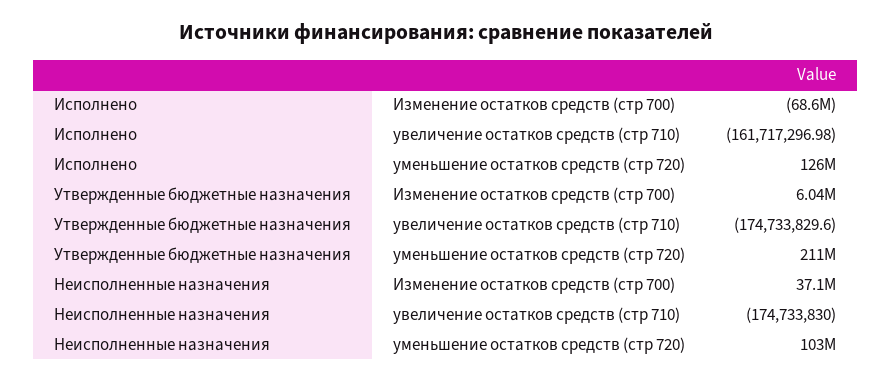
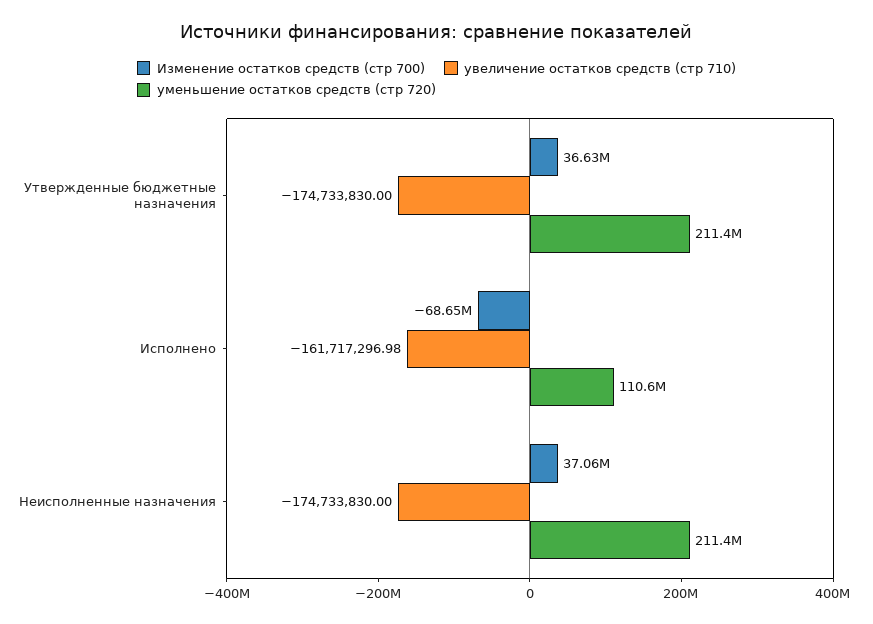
  {
    "Изменение остатков средств (стр 700)": {
      "Исполнено": -68650000,
-     "Утвержденные бюджетные назначения": 6040000,
+     "Утвержденные бюджетные назначения": 36630000,
      "Неисполненные назначения": 37060000
    },
    "увеличение остатков средств (стр 710)": {
      "Исполнено": -161717296.98,
-     "Утвержденные бюджетные назначения": -174733829.6,
+     "Утвержденные бюджетные назначения": -174733830,
      "Неисполненные назначения": -174733830
    },
    "уменьшение остатков средств (стр 720)": {
-     "Исполнено": 126000000,
+     "Исполнено": 110600000,
      "Утвержденные бюджетные назначения": 211400000,
-     "Неисполненные назначения": 103000000
+     "Неисполненные назначения": 211400000
    }
  }

